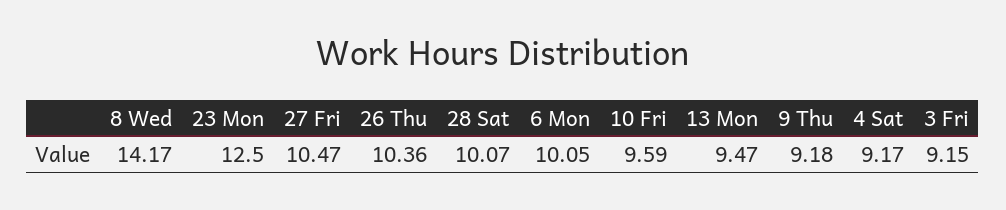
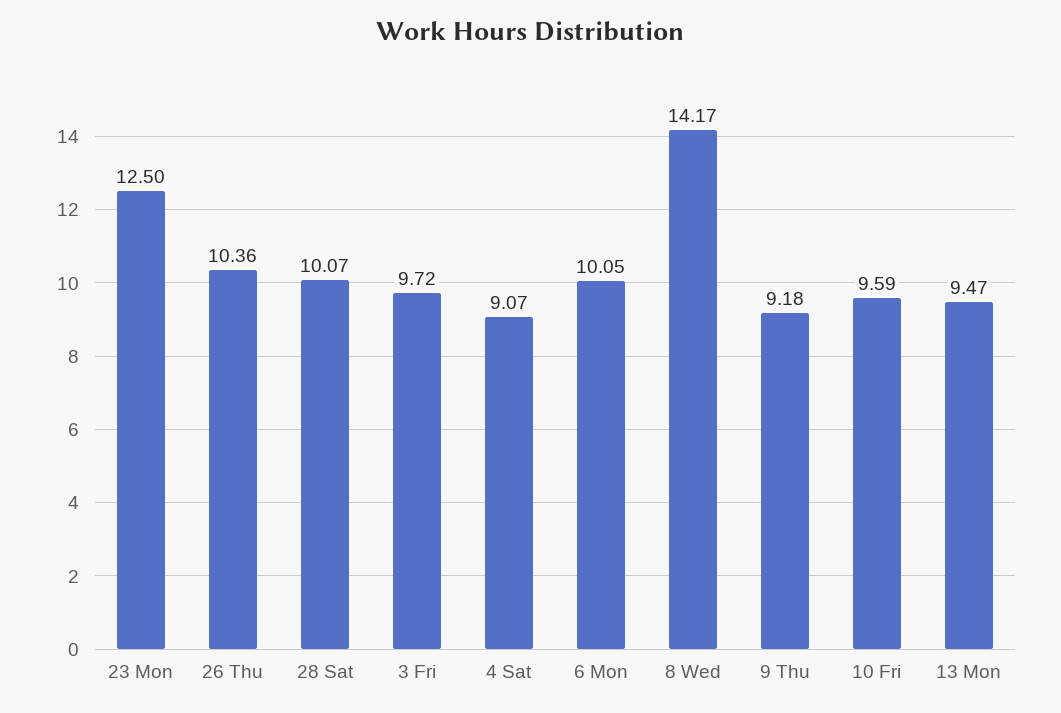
  {
    "8 Wed": 14.17,
    "23 Mon": 12.5,
-   "27 Fri": 10.47,
    "26 Thu": 10.36,
    "28 Sat": 10.07,
    "6 Mon": 10.05,
    "10 Fri": 9.59,
    "13 Mon": 9.47,
    "9 Thu": 9.18,
-   "4 Sat": 9.17,
+   "4 Sat": 9.07,
-   "3 Fri": 9.15
+   "3 Fri": 9.72
  }

